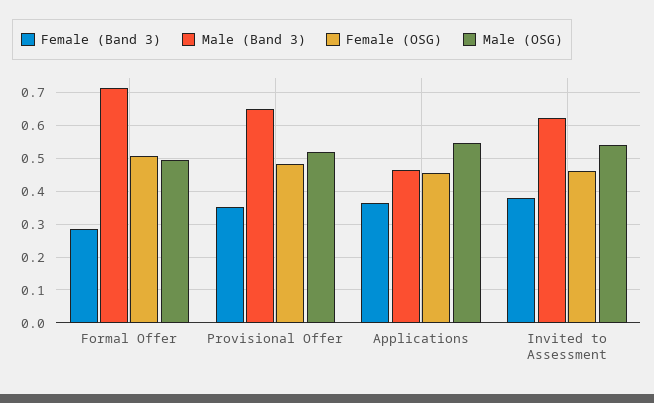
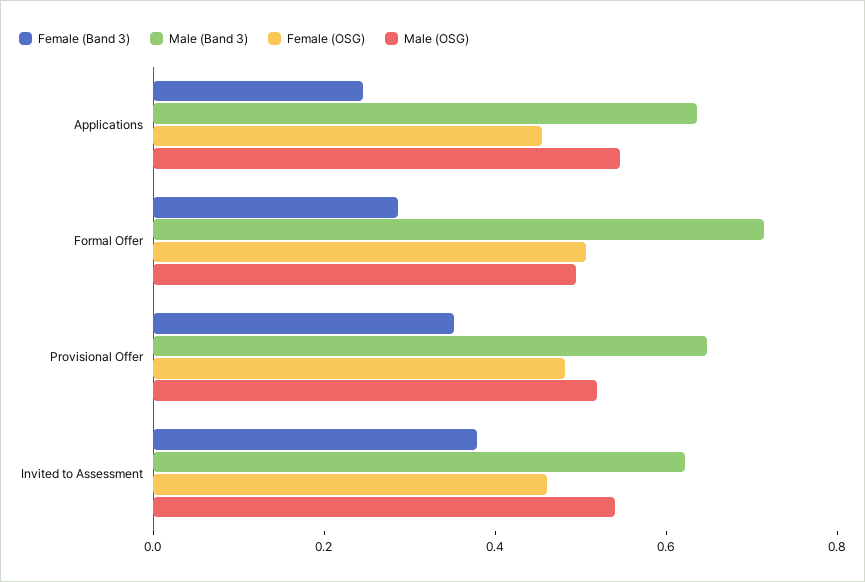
  {
    "Female (Band 3)": {
      "Formal Offer": 0.28,
      "Provisional Offer": 0.36,
-     "Applications": 0.36,
+     "Applications": 0.25,
      "Invited to Assessment": 0.38
    },
    "Male (Band 3)": {
      "Formal Offer": 0.72,
      "Provisional Offer": 0.64,
-     "Applications": 0.46,
+     "Applications": 0.65,
      "Invited to Assessment": 0.62
    },
    "Female (OSG)": {
      "Formal Offer": 0.5,
      "Provisional Offer": 0.48,
      "Applications": 0.46,
      "Invited to Assessment": 0.46
    },
    "Male (OSG)": {
      "Formal Offer": 0.5,
      "Provisional Offer": 0.52,
      "Applications": 0.54,
      "Invited to Assessment": 0.54
    }
  }

